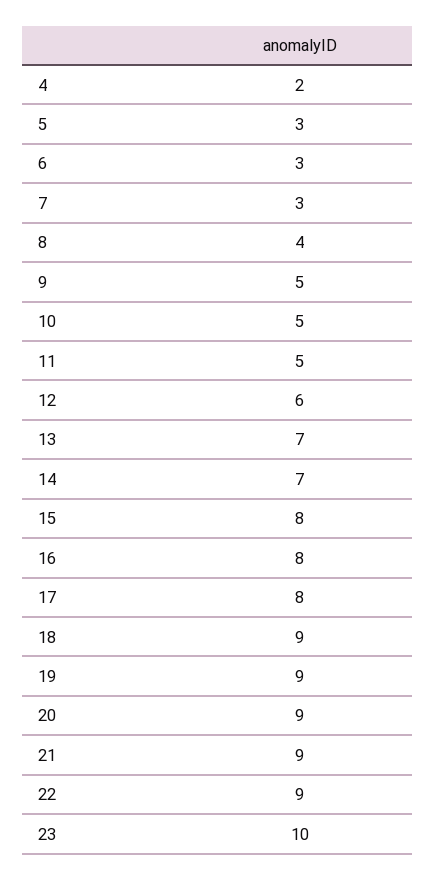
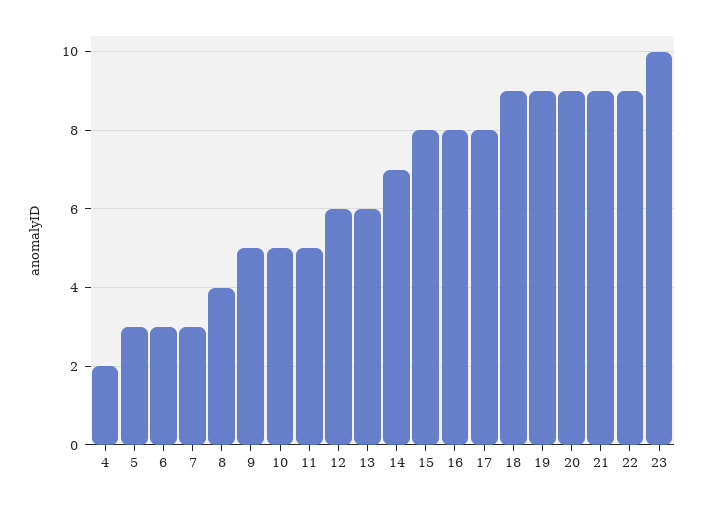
  {
    "4": 2,
    "5": 3,
    "6": 3,
    "7": 3,
    "8": 4,
    "9": 5,
    "10": 5,
    "11": 5,
    "12": 6,
-   "13": 7,
+   "13": 6,
    "14": 7,
    "15": 8,
    "16": 8,
    "17": 8,
    "18": 9,
    "19": 9,
    "20": 9,
    "21": 9,
    "22": 9,
    "23": 10
  }

